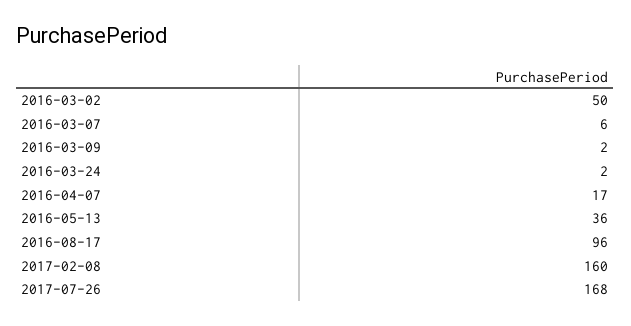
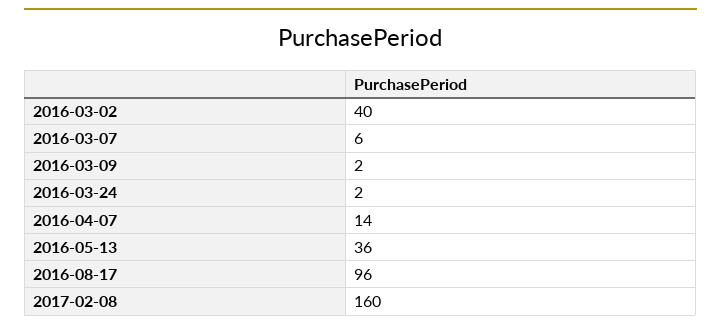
  {
-   "2016-03-02": 50,
+   "2016-03-02": 40,
    "2016-03-07": 6,
    "2016-03-09": 2,
    "2016-03-24": 2,
-   "2016-04-07": 17,
+   "2016-04-07": 14,
    "2016-05-13": 36,
    "2016-08-17": 96,
-   "2017-02-08": 160,
+   "2017-02-08": 160
-   "2017-07-26": 168
  }

